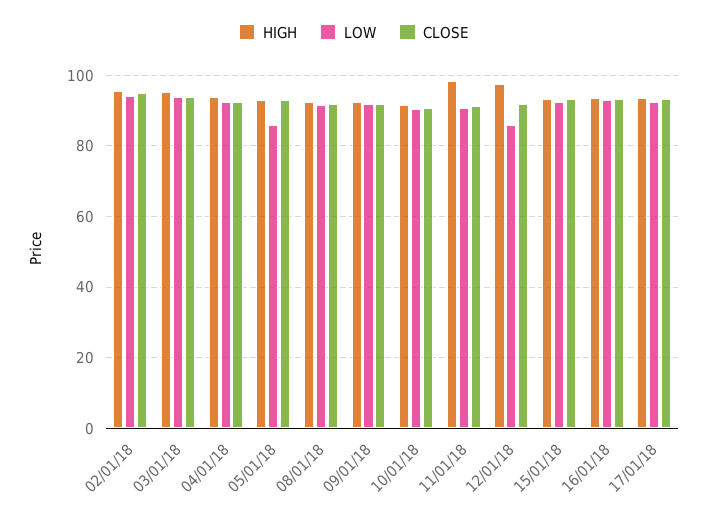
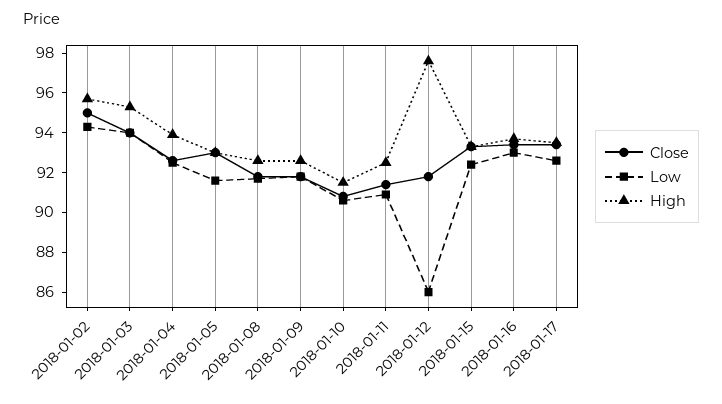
  {
    "HIGH": {
      "02/01/18": 95.5,
      "03/01/18": 95.5,
      "04/01/18": 94,
      "05/01/18": 93,
      "08/01/18": 92.5,
      "09/01/18": 92.5,
      "10/01/18": 91.5,
-     "11/01/18": 98,
+     "11/01/18": 92.5,
      "12/01/18": 97.5,
      "15/01/18": 93.5,
      "16/01/18": 93.5,
      "17/01/18": 93.5
    },
    "LOW": {
      "02/01/18": 94.5,
      "03/01/18": 94,
      "04/01/18": 92.5,
-     "05/01/18": 86,
+     "05/01/18": 91.5,
      "08/01/18": 91.5,
      "09/01/18": 92,
      "10/01/18": 90.5,
      "11/01/18": 91,
      "12/01/18": 86,
      "15/01/18": 92.5,
      "16/01/18": 93,
      "17/01/18": 92.5
    },
    "CLOSE": {
      "02/01/18": 95,
      "03/01/18": 94,
      "04/01/18": 92.5,
      "05/01/18": 93,
      "08/01/18": 92,
      "09/01/18": 92,
      "10/01/18": 91,
      "11/01/18": 91.5,
      "12/01/18": 92,
      "15/01/18": 93.5,
      "16/01/18": 93.5,
      "17/01/18": 93.5
    }
  }

